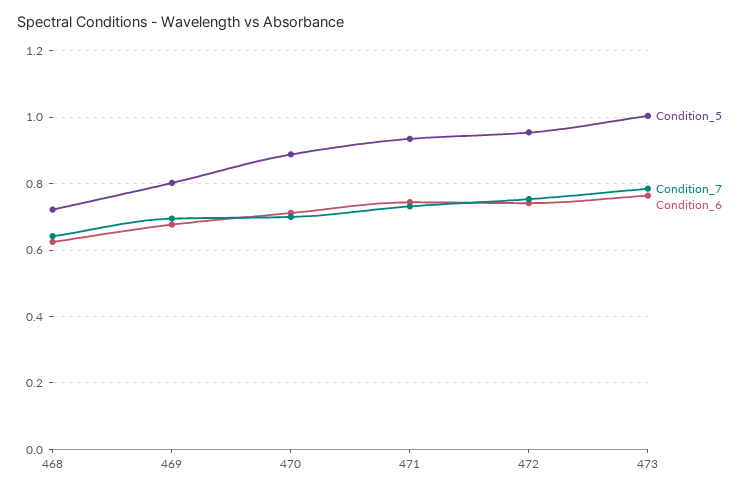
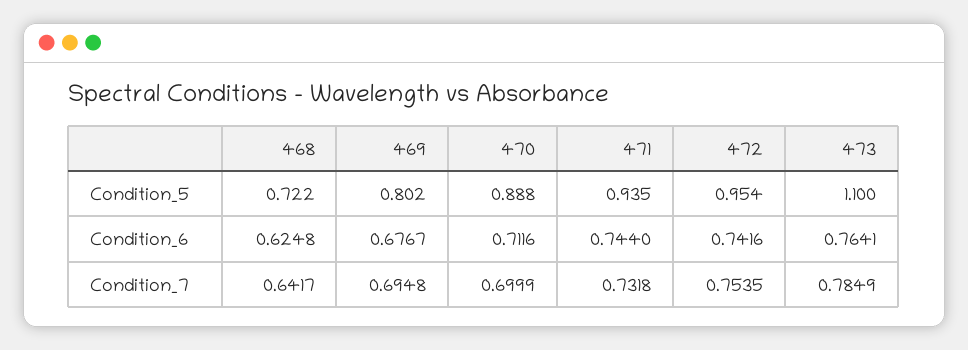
  {
    "Condition_5": {
      "468": 0.722,
      "469": 0.802,
      "470": 0.888,
      "471": 0.935,
      "472": 0.954,
-     "473": 1
+     "473": 1.1
    },
    "Condition_7": {
      "468": 0.6417,
      "469": 0.6948,
      "470": 0.6999,
      "471": 0.7318,
      "472": 0.7535,
      "473": 0.7849
    },
    "Condition_6": {
      "468": 0.6248,
      "469": 0.6767,
      "470": 0.7116,
      "471": 0.744,
      "472": 0.7416,
      "473": 0.7641
    }
  }

